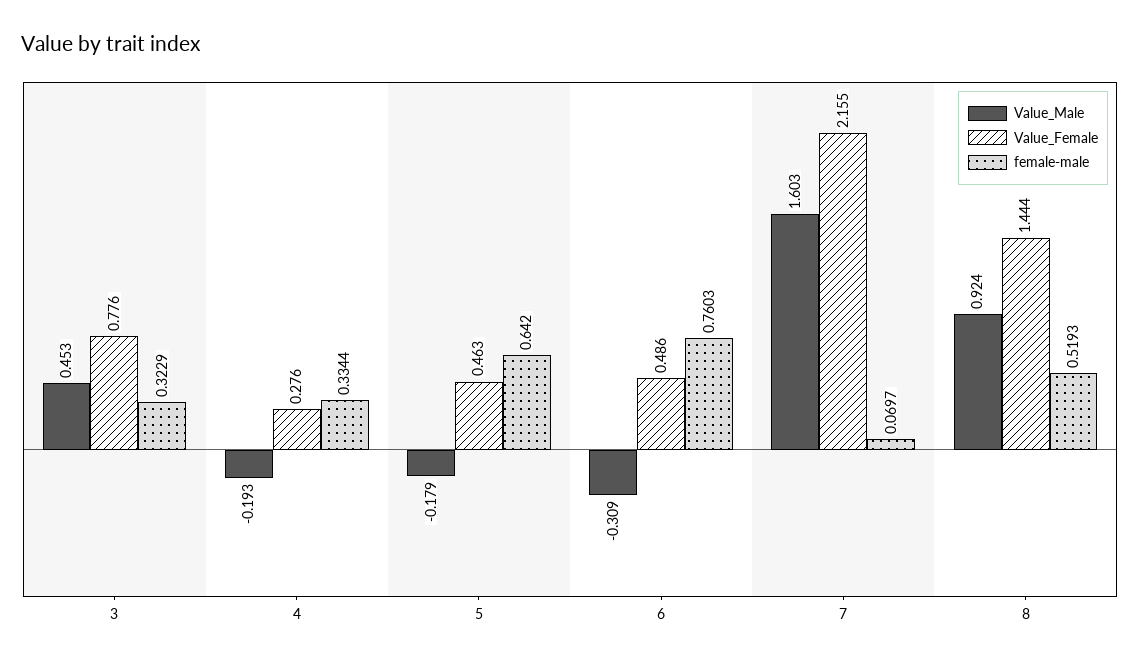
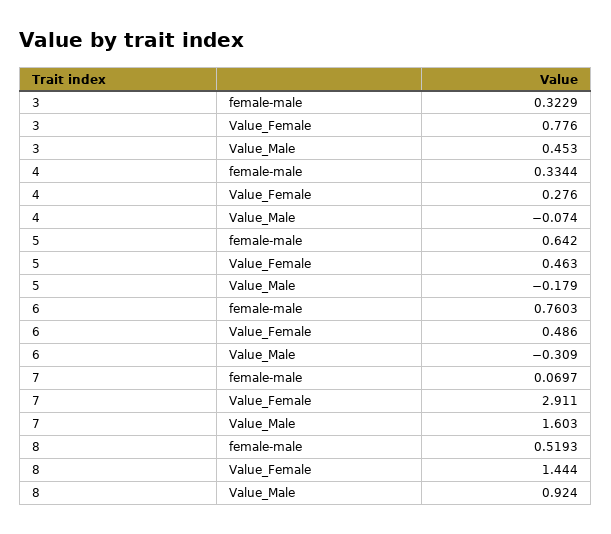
  {
    "Value_Male": {
      "3": 0.453,
-     "4": -0.193,
+     "4": -0.074,
      "5": -0.179,
      "6": -0.309,
      "7": 1.603,
      "8": 0.924
    },
    "Value_Female": {
      "3": 0.776,
      "4": 0.276,
      "5": 0.463,
      "6": 0.486,
-     "7": 2.155,
+     "7": 2.911,
      "8": 1.444
    },
    "female-male": {
      "3": 0.3229,
      "4": 0.3344,
      "5": 0.642,
      "6": 0.7603,
      "7": 0.0697,
      "8": 0.5193
    }
  }

